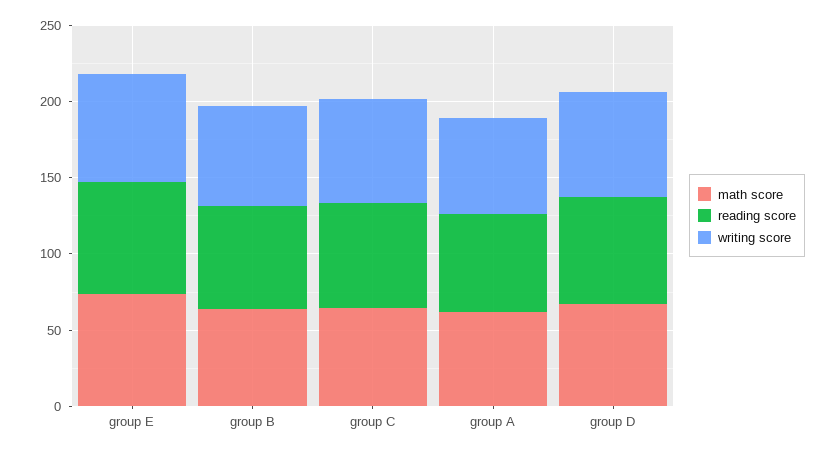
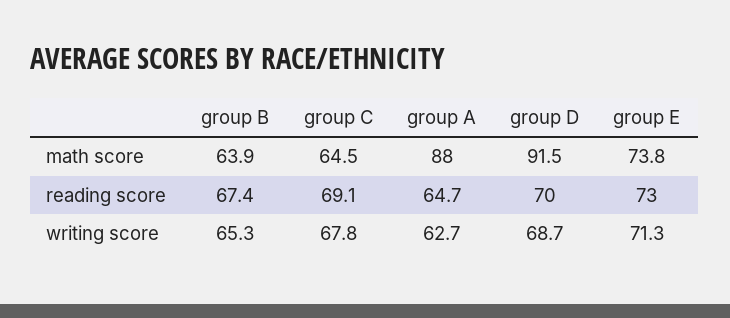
  {
    "math score": {
      "group E": 73.8,
      "group B": 63.9,
      "group C": 64.5,
-     "group A": 60,
+     "group A": 88,
-     "group D": 70
+     "group D": 91.5
    },
    "reading score": {
      "group E": 73,
      "group B": 67.4,
      "group C": 69.1,
      "group A": 64.7,
      "group D": 70
    },
    "writing score": {
      "group E": 71.3,
      "group B": 65.3,
      "group C": 67.8,
      "group A": 62.7,
      "group D": 68.7
    }
  }

